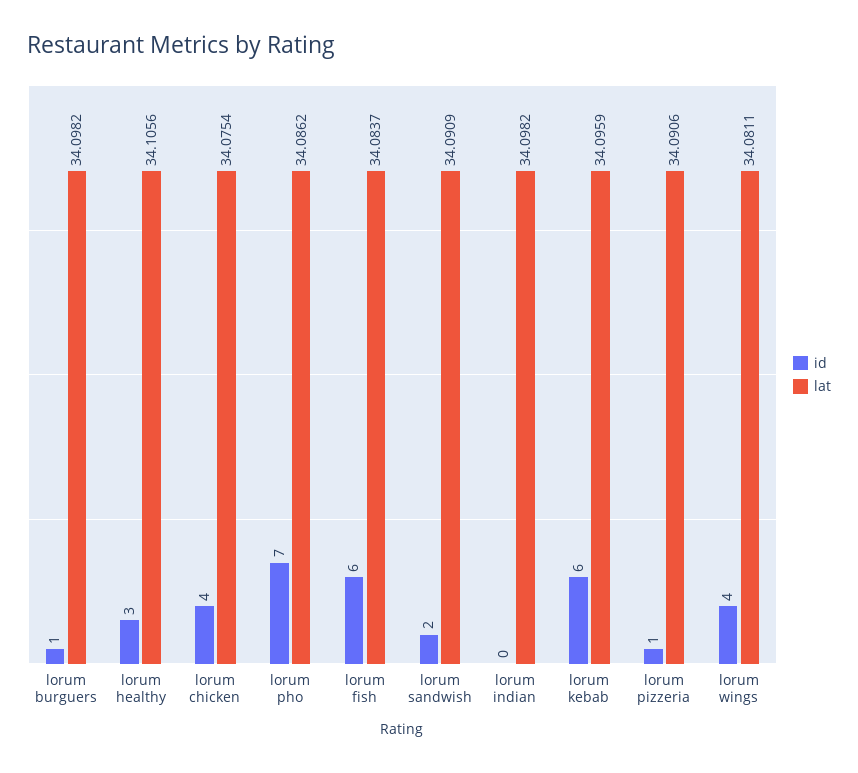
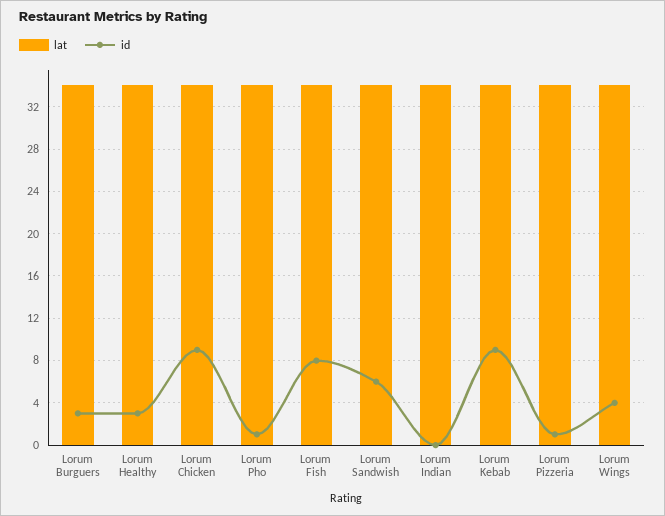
  {
    "id": {
-     "lorum burguers": 1,
+     "lorum burguers": 3,
      "lorum healthy": 3,
-     "lorum chicken": 4,
+     "lorum chicken": 9,
-     "lorum pho": 7,
+     "lorum pho": 1,
-     "lorum fish": 6,
+     "lorum fish": 8,
-     "lorum sandwish": 2,
+     "lorum sandwish": 6,
      "lorum indian": 0,
-     "lorum kebab": 6,
+     "lorum kebab": 9,
      "lorum pizzeria": 1,
      "lorum wings": 4
    },
    "lat": {
      "lorum burguers": 34.0982,
      "lorum healthy": 34.1056,
      "lorum chicken": 34.0754,
      "lorum pho": 34.0862,
      "lorum fish": 34.0837,
      "lorum sandwish": 34.0909,
      "lorum indian": 34.0982,
      "lorum kebab": 34.0959,
      "lorum pizzeria": 34.0906,
      "lorum wings": 34.0811
    }
  }

